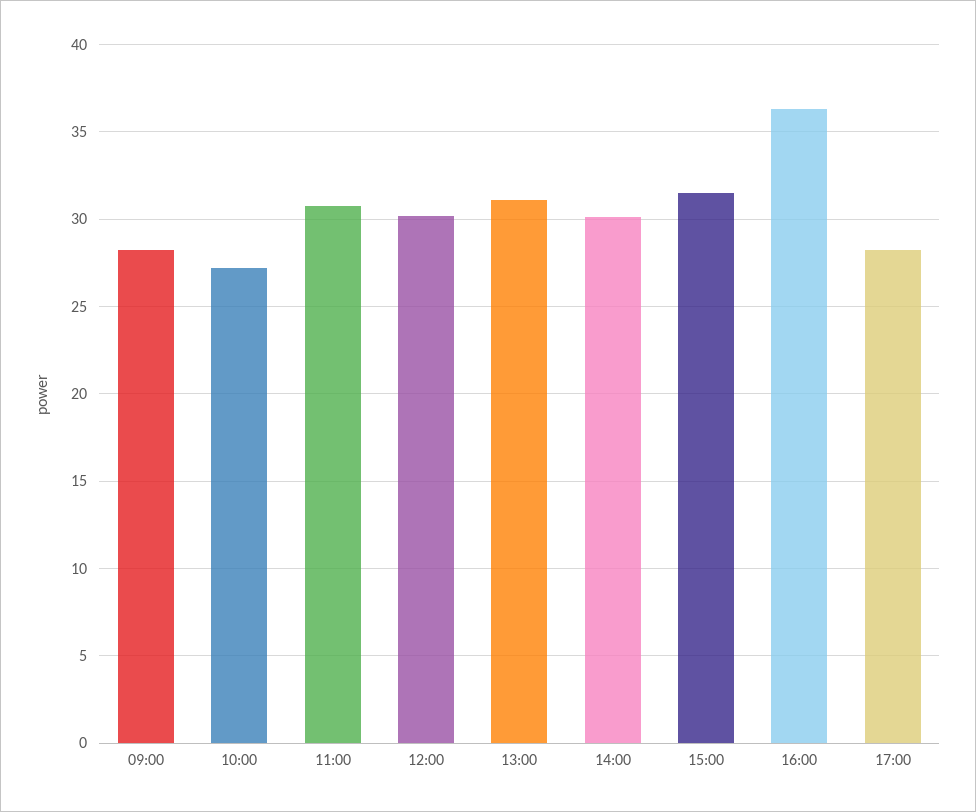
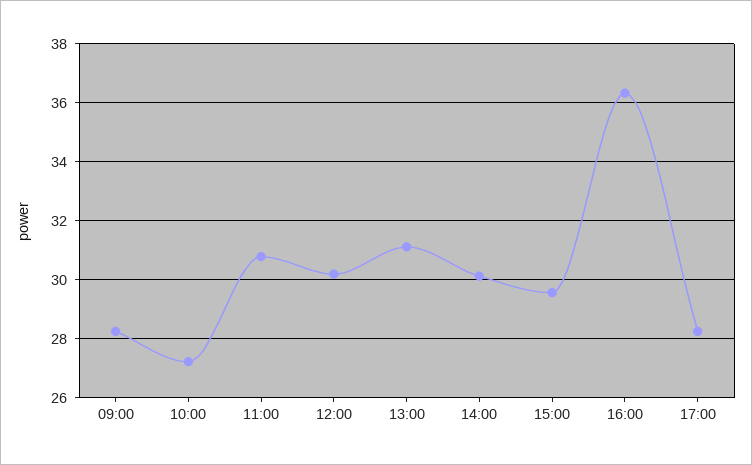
  {
    "09:00": 28.25,
    "10:00": 27.25,
    "11:00": 30.75,
    "12:00": 30.25,
    "13:00": 31,
    "14:00": 30,
-   "15:00": 31.5,
+   "15:00": 29.5,
    "16:00": 36.25,
    "17:00": 28.25
  }

